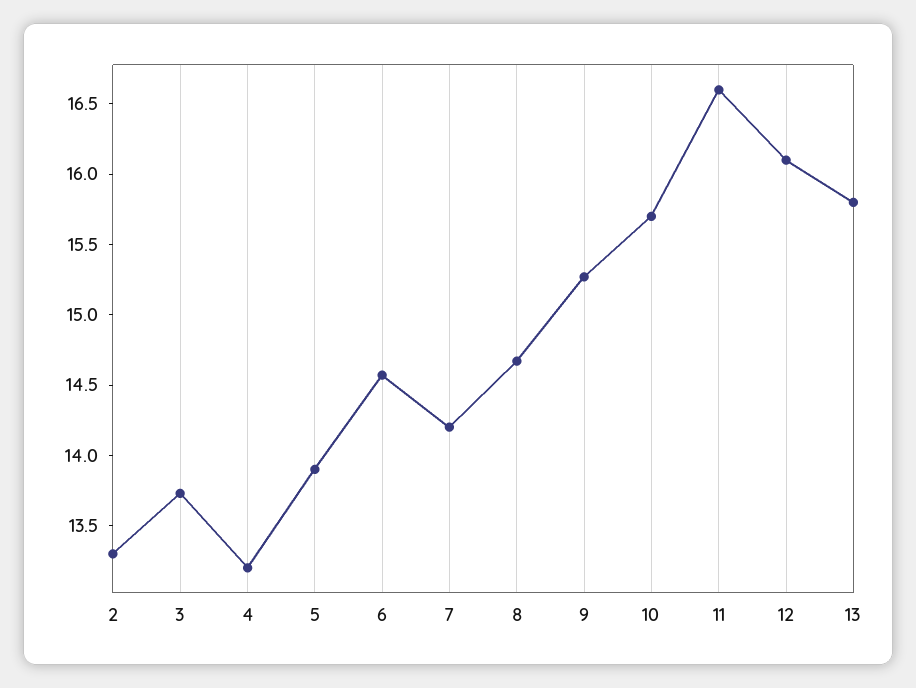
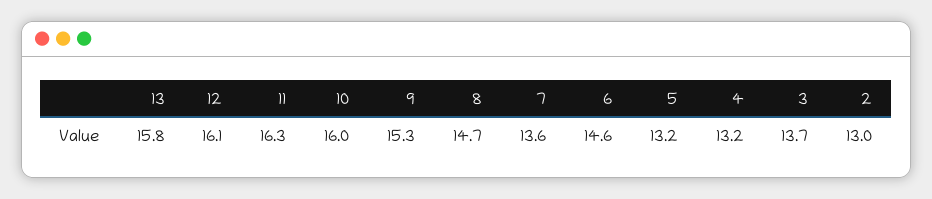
  {
-   "2": 13.3,
+   "2": 13,
    "3": 13.7,
    "4": 13.2,
-   "5": 13.9,
+   "5": 13.2,
    "6": 14.6,
-   "7": 14.2,
+   "7": 13.6,
    "8": 14.7,
    "9": 15.3,
-   "10": 15.7,
+   "10": 16,
-   "11": 16.6,
+   "11": 16.3,
    "12": 16.1,
    "13": 15.8
  }

